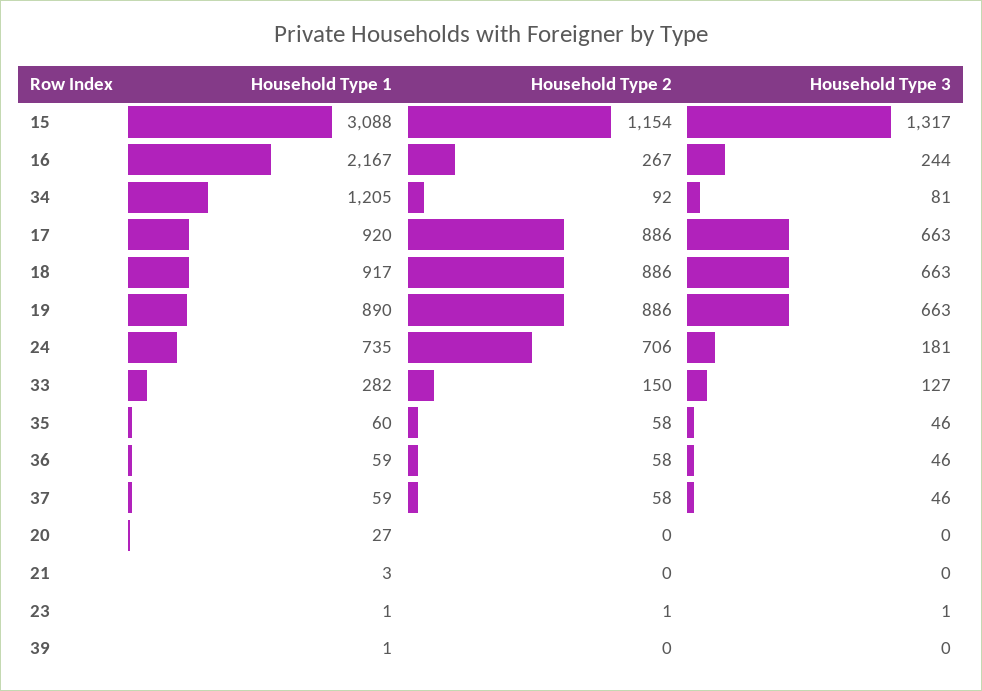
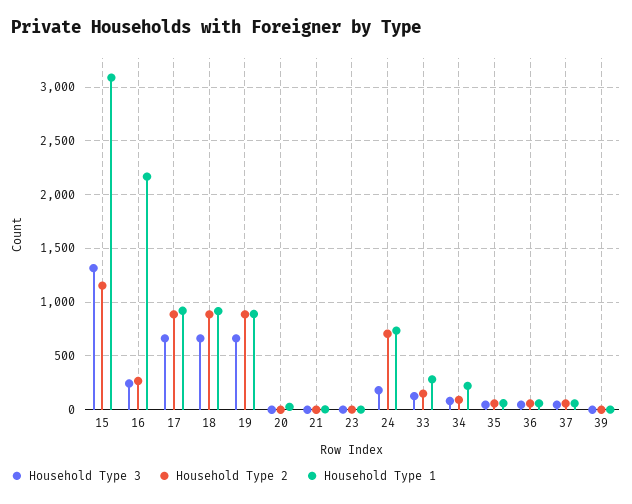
  {
    "Household Type 1": {
      "15": 3088,
      "16": 2167,
-     "34": 1205,
+     "34": 200,
      "17": 920,
      "18": 917,
      "19": 890,
      "24": 735,
      "33": 282,
      "35": 60,
      "36": 59,
      "37": 59,
      "20": 27,
      "21": 3,
      "23": 1,
      "39": 1
    },
    "Household Type 2": {
      "15": 1154,
      "16": 267,
      "34": 92,
      "17": 886,
      "18": 886,
      "19": 886,
      "24": 706,
      "33": 150,
      "35": 58,
      "36": 58,
      "37": 58,
      "20": 0,
      "21": 0,
      "23": 1,
      "39": 0
    },
    "Household Type 3": {
      "15": 1317,
      "16": 244,
      "34": 81,
      "17": 663,
      "18": 663,
      "19": 663,
      "24": 181,
      "33": 127,
      "35": 46,
      "36": 46,
      "37": 46,
      "20": 0,
      "21": 0,
      "23": 1,
      "39": 0
    }
  }

